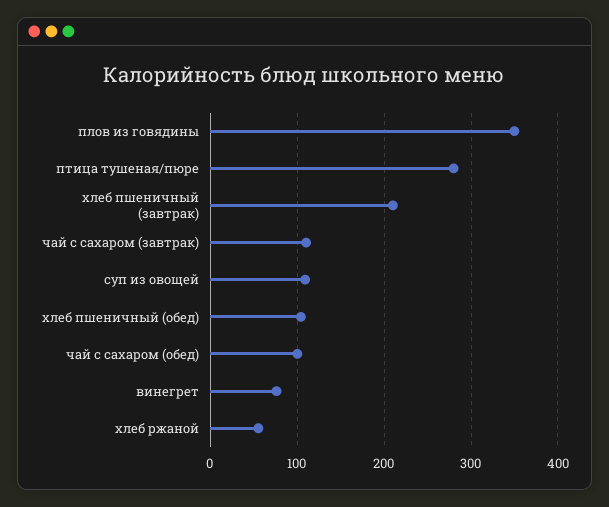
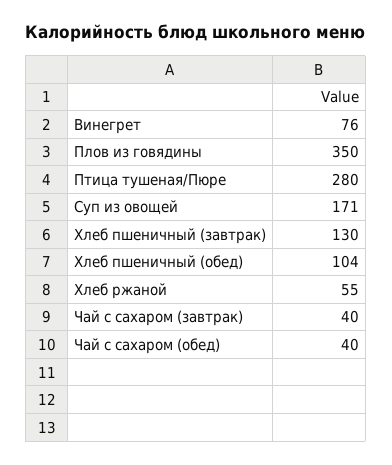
  {
    "плов из говядины": 350,
    "птица тушеная/пюре": 280,
-   "хлеб пшеничный (завтрак)": 210,
+   "хлеб пшеничный (завтрак)": 130,
-   "чай с сахаром (завтрак)": 110,
+   "чай с сахаром (завтрак)": 40,
-   "суп из овощей": 110,
+   "суп из овощей": 171,
    "хлеб пшеничный (обед)": 104,
-   "чай с сахаром (обед)": 100,
+   "чай с сахаром (обед)": 40,
    "винегрет": 76,
    "хлеб ржаной": 55
  }

